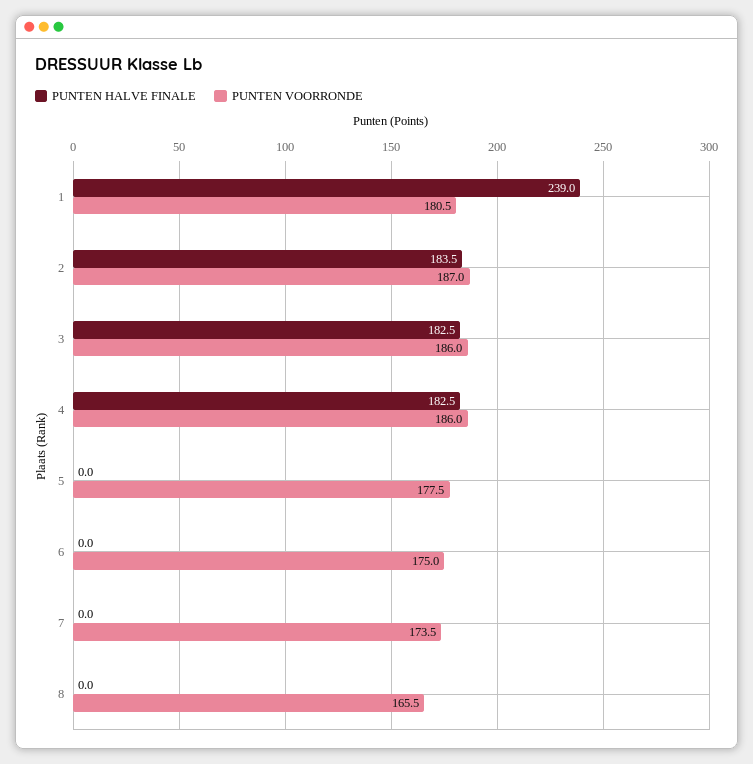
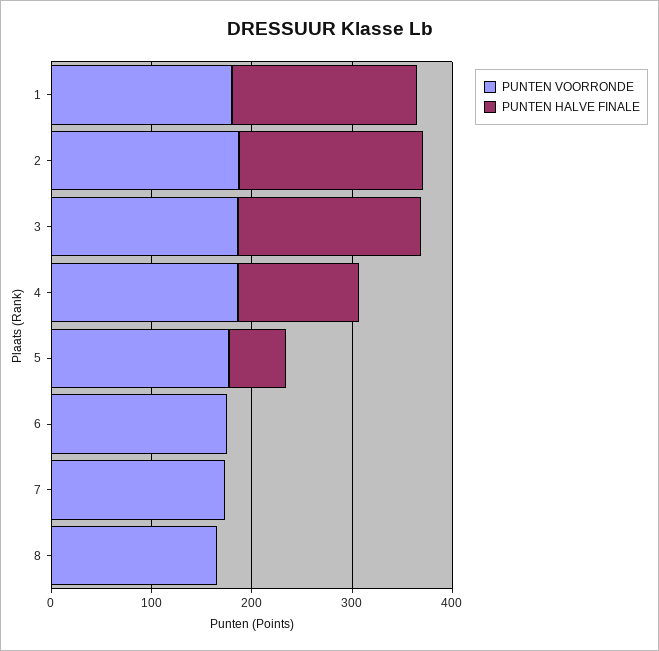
  {
    "PUNTEN HALVE FINALE": {
-     "1": 239,
+     "1": 180,
      "2": 183.5,
      "3": 182.5,
-     "4": 182.5,
+     "4": 120,
-     "5": 0,
+     "5": 60,
      "6": 0,
      "7": 0,
      "8": 0
    },
    "PUNTEN VOORRONDE": {
      "1": 180.5,
      "2": 187,
      "3": 186,
      "4": 186,
      "5": 177.5,
      "6": 175,
      "7": 173.5,
      "8": 165.5
    }
  }

